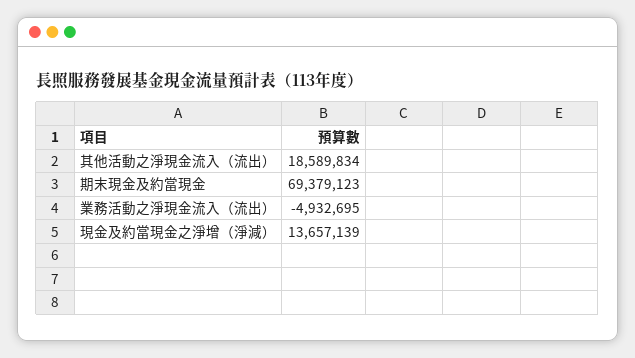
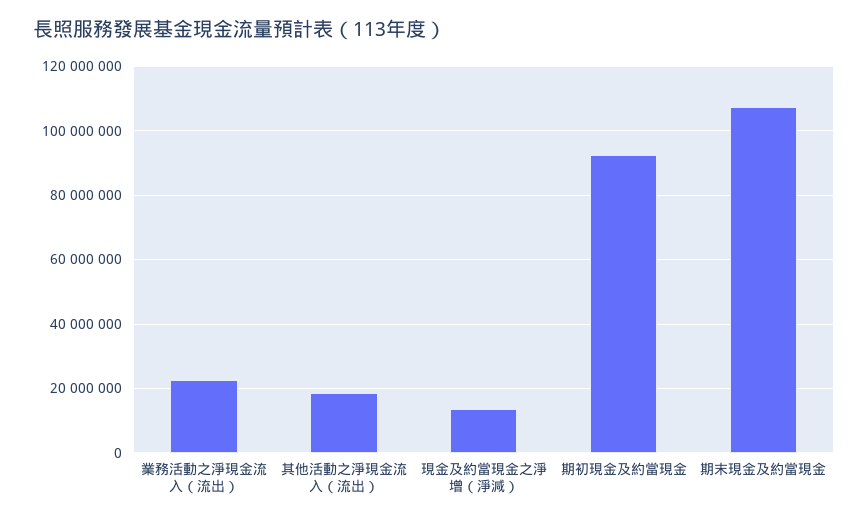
  {
    "其他活動之淨現金流入（流出）": 18589834,
-   "期末現金及約當現金": 69379123,
+   "期末現金及約當現金": 108000000,
-   "業務活動之淨現金流入（流出）": -4932695,
+   "業務活動之淨現金流入（流出）": 22000000,
-   "現金及約當現金之淨增（淨減）": 13657139
+   "現金及約當現金之淨增（淨減）": 13657139,
+   "期初現金及約當現金": 92000000
  }

